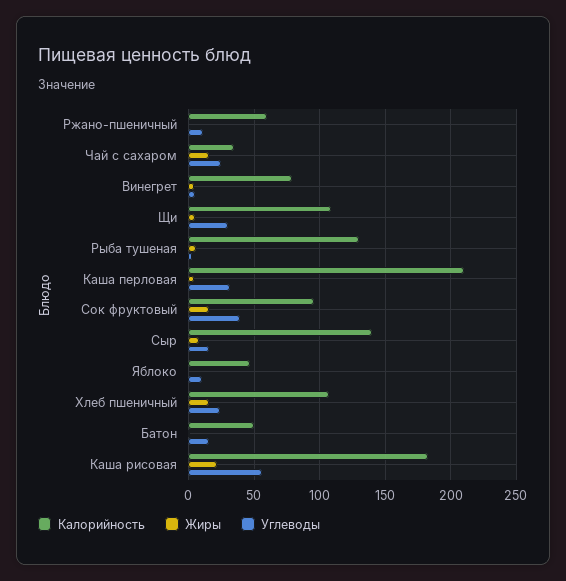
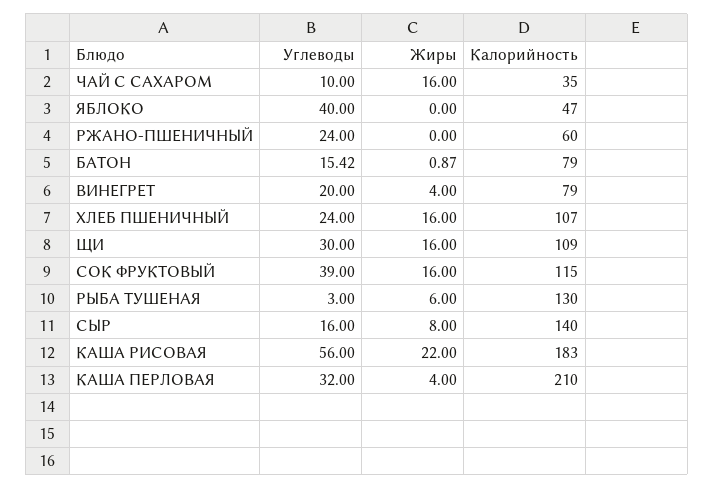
  {
    "Калорийность": {
      "Ржано-пшеничный": 60,
      "Чай с сахаром": 35,
      "Винегрет": 79,
      "Щи": 109,
      "Рыба тушеная": 130,
      "Каша перловая": 210,
-     "Сок фруктовый": 95,
+     "Сок фруктовый": 115,
      "Сыр": 140,
      "Яблоко": 47,
      "Хлеб пшеничный": 107,
-     "Батон": 50,
+     "Батон": 79,
      "Каша рисовая": 183
    },
    "Жиры": {
      "Ржано-пшеничный": 0,
      "Чай с сахаром": 16,
      "Винегрет": 4,
-     "Щи": 5,
+     "Щи": 16,
      "Рыба тушеная": 6,
      "Каша перловая": 4,
      "Сок фруктовый": 16,
      "Сыр": 8,
      "Яблоко": 0,
      "Хлеб пшеничный": 16,
      "Батон": 0.87,
      "Каша рисовая": 22
    },
    "Углеводы": {
-     "Ржано-пшеничный": 10,
+     "Ржано-пшеничный": 24,
-     "Чай с сахаром": 25,
+     "Чай с сахаром": 10,
-     "Винегрет": 5,
+     "Винегрет": 20,
      "Щи": 30,
      "Рыба тушеная": 3,
      "Каша перловая": 32,
      "Сок фруктовый": 39,
      "Сыр": 16,
-     "Яблоко": 10,
+     "Яблоко": 40,
      "Хлеб пшеничный": 24,
      "Батон": 15.42,
      "Каша рисовая": 56
    }
  }

